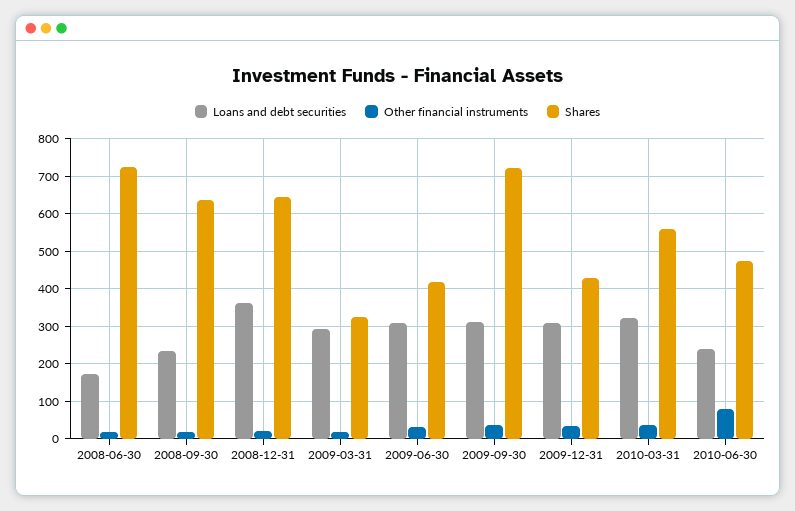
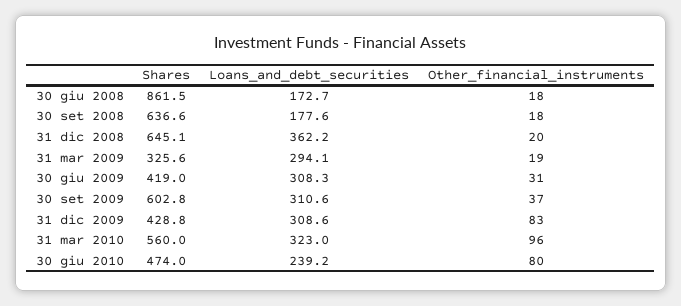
  {
    "Loans and debt securities": {
      "2008-06-30": 172.7,
-     "2008-09-30": 240,
+     "2008-09-30": 177.6,
      "2008-12-31": 362.2,
      "2009-03-31": 294.1,
      "2009-06-30": 308.3,
      "2009-09-30": 310.6,
      "2009-12-31": 308.6,
      "2010-03-31": 323,
      "2010-06-30": 239.2
    },
    "Other financial instruments": {
      "2008-06-30": 18,
      "2008-09-30": 18,
      "2008-12-31": 20,
      "2009-03-31": 19,
      "2009-06-30": 31,
      "2009-09-30": 37,
-     "2009-12-31": 40,
+     "2009-12-31": 83,
-     "2010-03-31": 40,
+     "2010-03-31": 96,
      "2010-06-30": 80
    },
    "Shares": {
-     "2008-06-30": 720,
+     "2008-06-30": 861.5,
      "2008-09-30": 636.6,
      "2008-12-31": 645.1,
      "2009-03-31": 325.6,
      "2009-06-30": 419,
-     "2009-09-30": 720,
+     "2009-09-30": 602.8,
      "2009-12-31": 428.8,
      "2010-03-31": 560,
      "2010-06-30": 474
    }
  }

